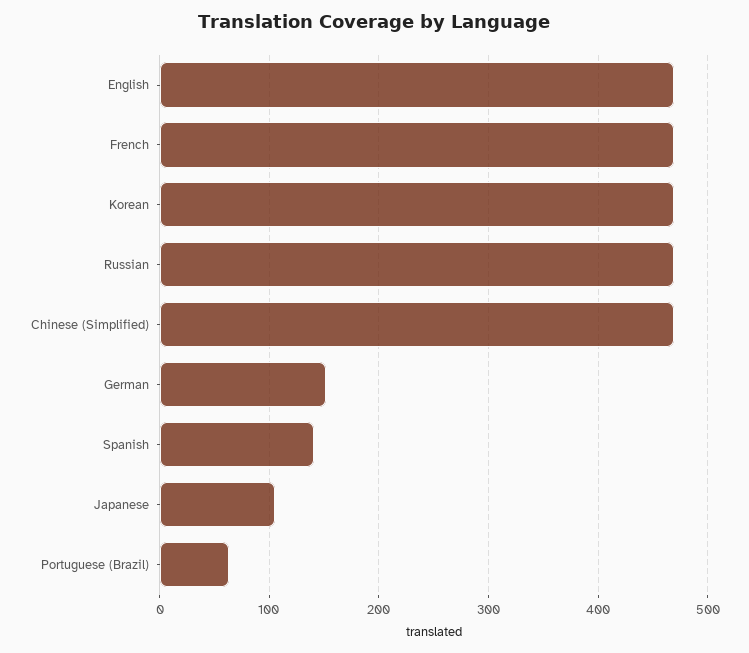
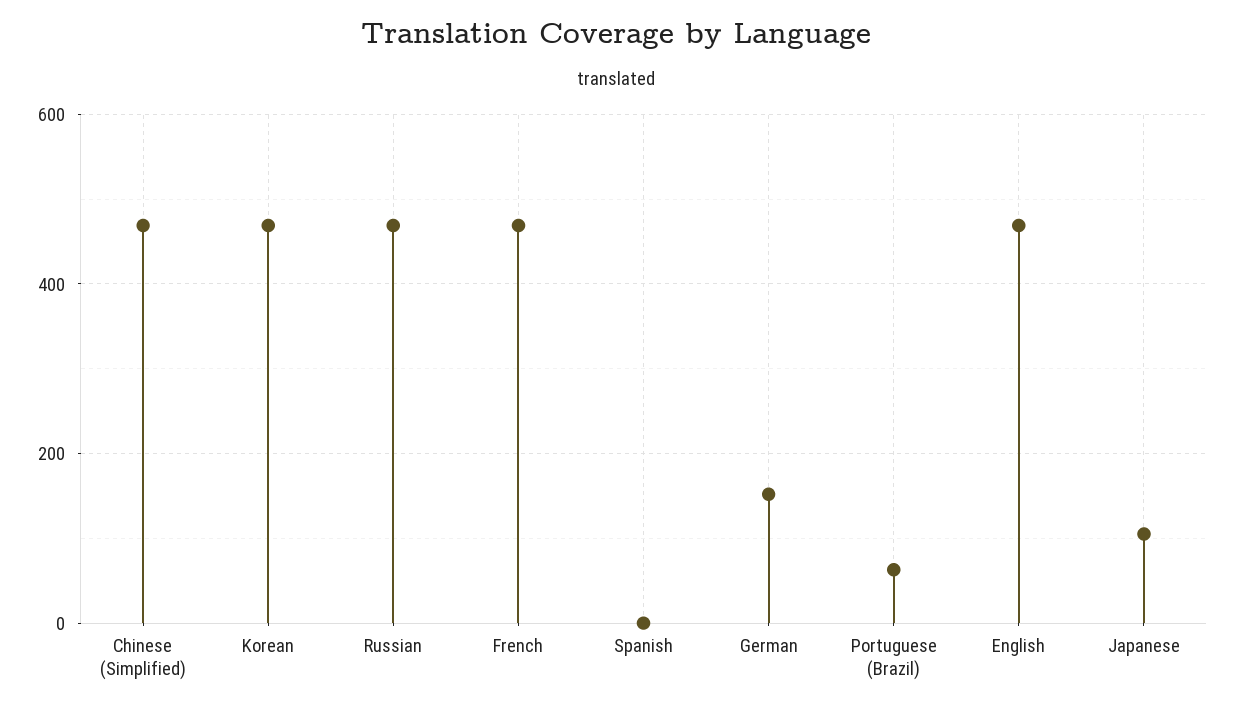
  {
    "English": 470,
    "French": 470,
    "Korean": 470,
    "Russian": 470,
    "Chinese (Simplified)": 470,
    "German": 150,
-   "Spanish": 140,
+   "Spanish": 0,
    "Japanese": 110,
    "Portuguese (Brazil)": 60
  }

